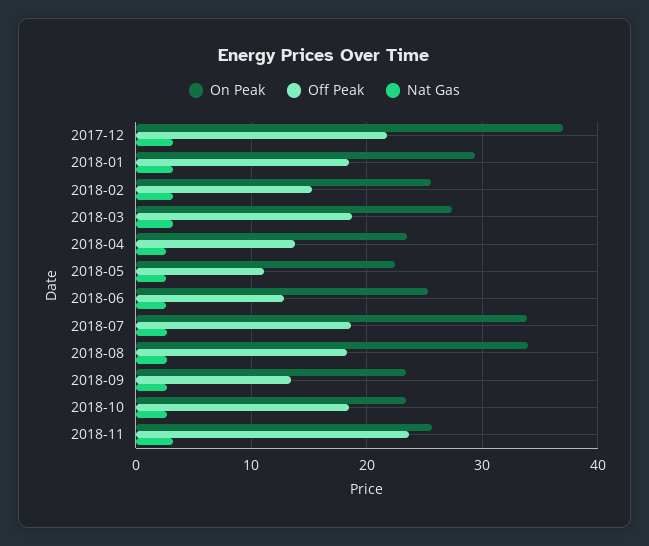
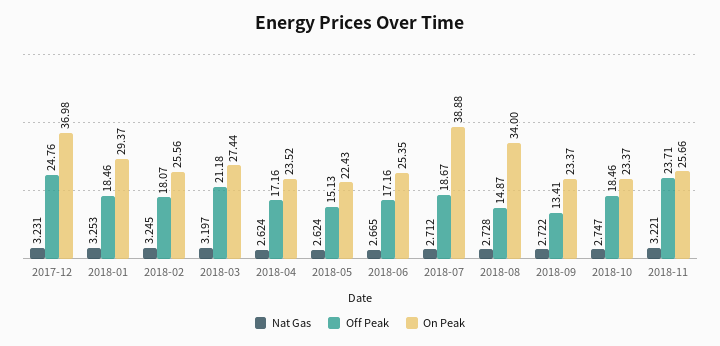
  {
    "On Peak": {
      "2017-12": 36.98,
      "2018-01": 29.37,
      "2018-02": 25.56,
      "2018-03": 27.44,
      "2018-04": 23.52,
      "2018-05": 22.43,
      "2018-06": 25.35,
-     "2018-07": 34,
+     "2018-07": 38.88,
      "2018-08": 34,
      "2018-09": 23.37,
      "2018-10": 23.37,
      "2018-11": 25.66
    },
    "Off Peak": {
-     "2017-12": 22,
+     "2017-12": 24.76,
      "2018-01": 18.46,
-     "2018-02": 15,
+     "2018-02": 18.07,
-     "2018-03": 19,
+     "2018-03": 21.18,
-     "2018-04": 14,
+     "2018-04": 17.16,
-     "2018-05": 11,
+     "2018-05": 15.13,
-     "2018-06": 13,
+     "2018-06": 17.16,
      "2018-07": 18.67,
-     "2018-08": 18,
+     "2018-08": 14.87,
      "2018-09": 13.41,
      "2018-10": 18.46,
      "2018-11": 23.71
    },
    "Nat Gas": {
      "2017-12": 3.231,
      "2018-01": 3.253,
      "2018-02": 3.245,
      "2018-03": 3.197,
      "2018-04": 2.624,
      "2018-05": 2.624,
      "2018-06": 2.665,
      "2018-07": 2.712,
      "2018-08": 2.728,
      "2018-09": 2.722,
      "2018-10": 2.747,
      "2018-11": 3.221
    }
  }

